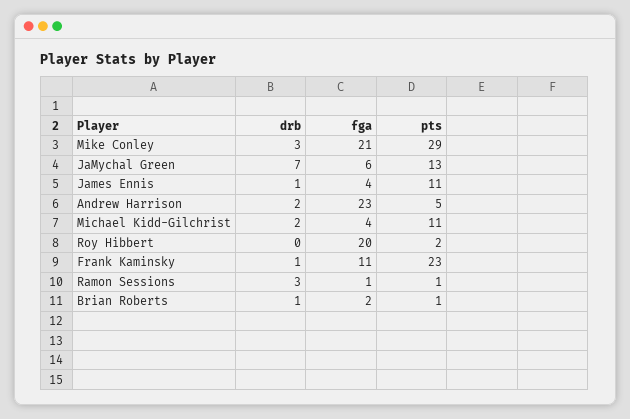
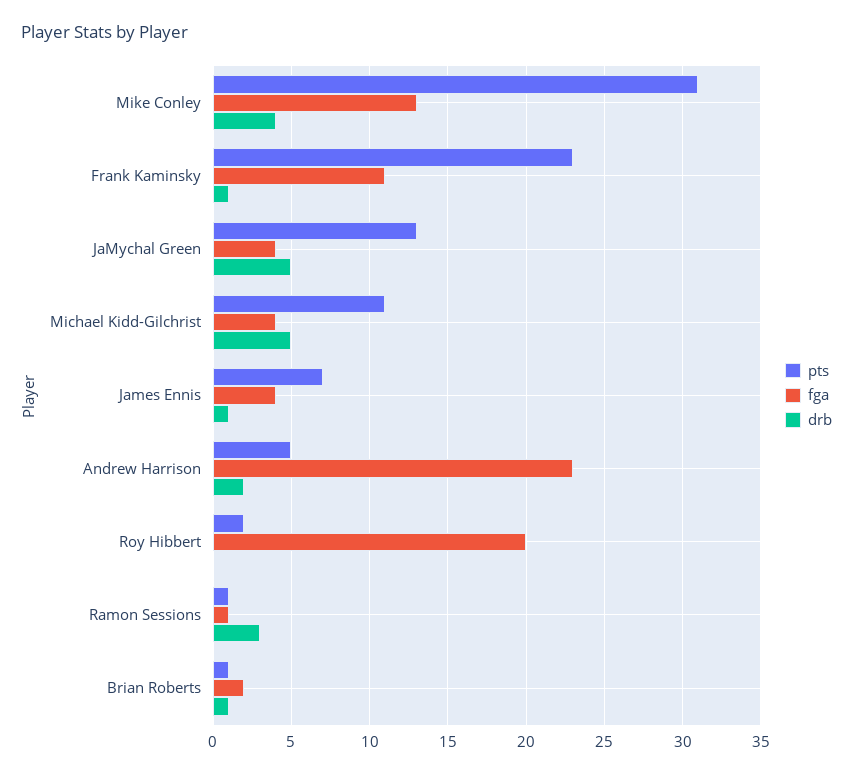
  {
    "drb": {
-     "Mike Conley": 3,
+     "Mike Conley": 4,
-     "JaMychal Green": 7,
+     "JaMychal Green": 5,
      "James Ennis": 1,
      "Andrew Harrison": 2,
-     "Michael Kidd-Gilchrist": 2,
+     "Michael Kidd-Gilchrist": 5,
      "Roy Hibbert": 0,
      "Frank Kaminsky": 1,
      "Ramon Sessions": 3,
      "Brian Roberts": 1
    },
    "fga": {
-     "Mike Conley": 21,
+     "Mike Conley": 13,
-     "JaMychal Green": 6,
+     "JaMychal Green": 4,
      "James Ennis": 4,
      "Andrew Harrison": 23,
      "Michael Kidd-Gilchrist": 4,
      "Roy Hibbert": 20,
      "Frank Kaminsky": 11,
      "Ramon Sessions": 1,
      "Brian Roberts": 2
    },
    "pts": {
-     "Mike Conley": 29,
+     "Mike Conley": 31,
      "JaMychal Green": 13,
-     "James Ennis": 11,
+     "James Ennis": 7,
      "Andrew Harrison": 5,
      "Michael Kidd-Gilchrist": 11,
      "Roy Hibbert": 2,
      "Frank Kaminsky": 23,
      "Ramon Sessions": 1,
      "Brian Roberts": 1
    }
  }

